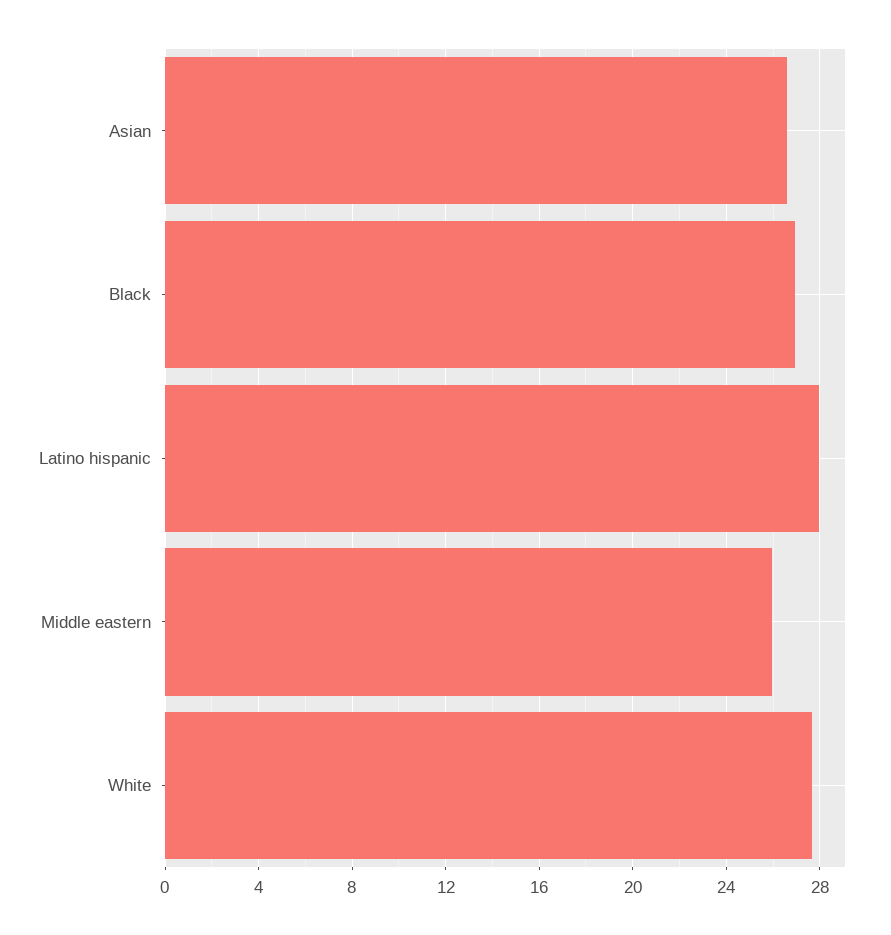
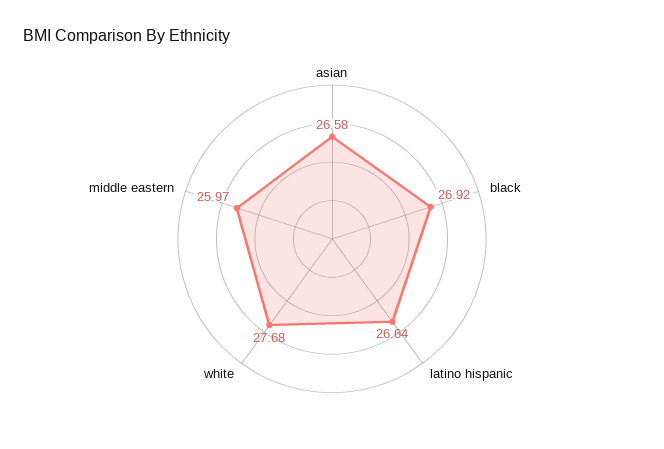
  {
    "Asian": 26.58,
    "Black": 26.92,
-   "Latino hispanic": 28,
+   "Latino hispanic": 26.64,
    "Middle eastern": 25.97,
    "White": 27.68
  }

